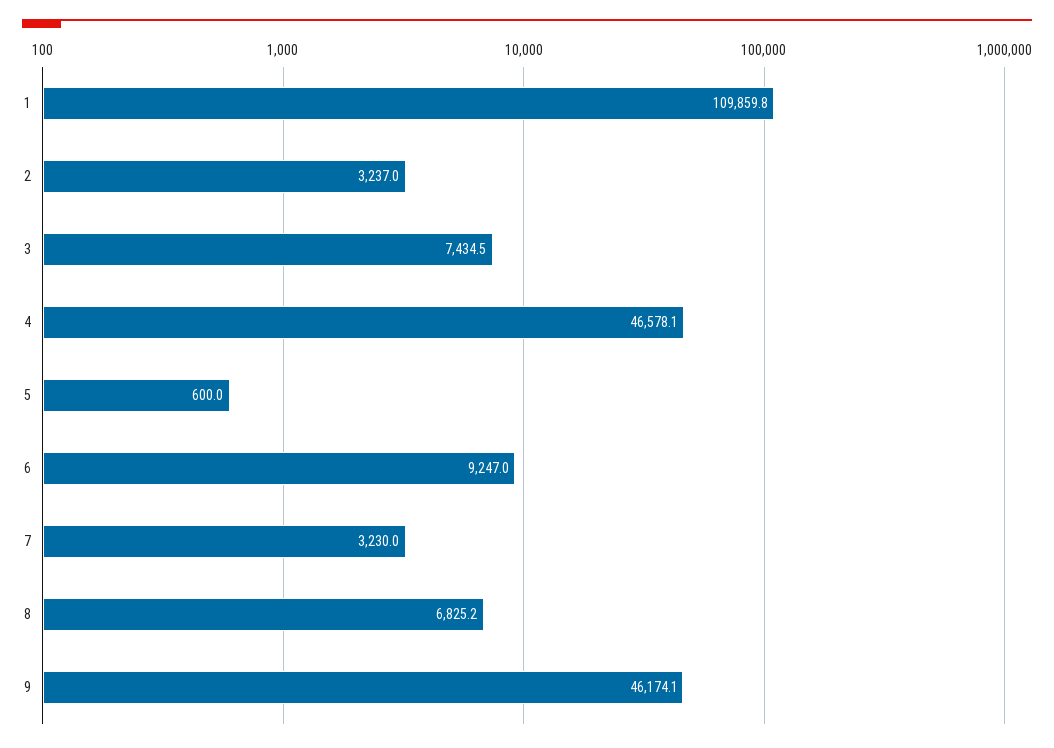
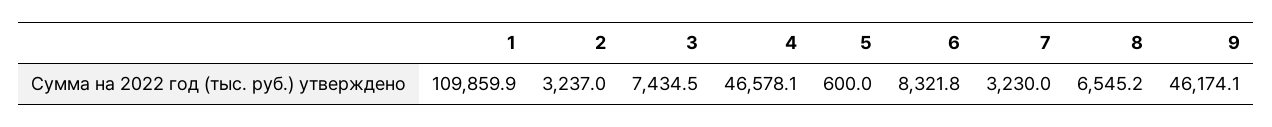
  {
-   "1": 109859.8,
+   "1": 109859.9,
    "2": 3237,
    "3": 7434.5,
    "4": 46578.1,
    "5": 600,
-   "6": 9247,
+   "6": 8321.8,
    "7": 3230,
-   "8": 6825.2,
+   "8": 6545.2,
    "9": 46174.1
  }

